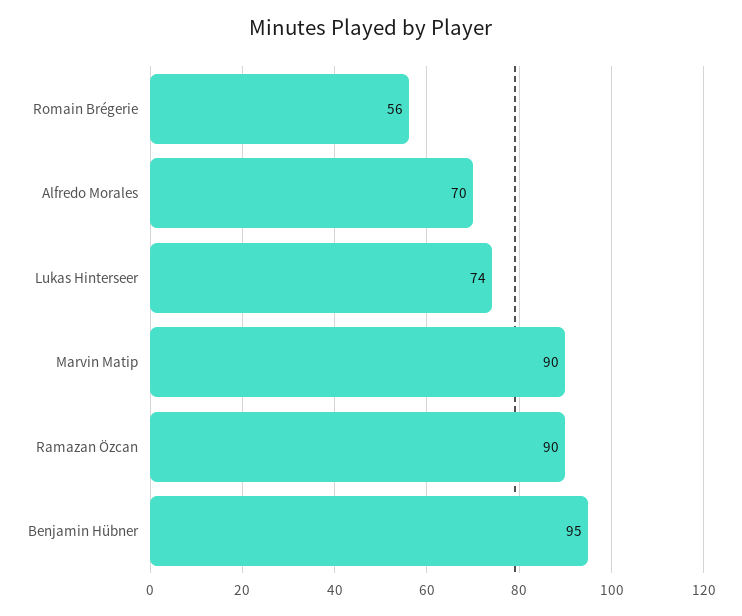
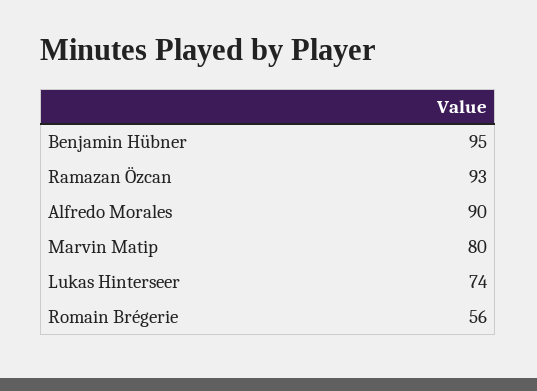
  {
    "Romain Brégerie": 56,
-   "Alfredo Morales": 70,
+   "Alfredo Morales": 90,
    "Lukas Hinterseer": 74,
-   "Marvin Matip": 90,
+   "Marvin Matip": 80,
-   "Ramazan Özcan": 90,
+   "Ramazan Özcan": 93,
    "Benjamin Hübner": 95
  }

